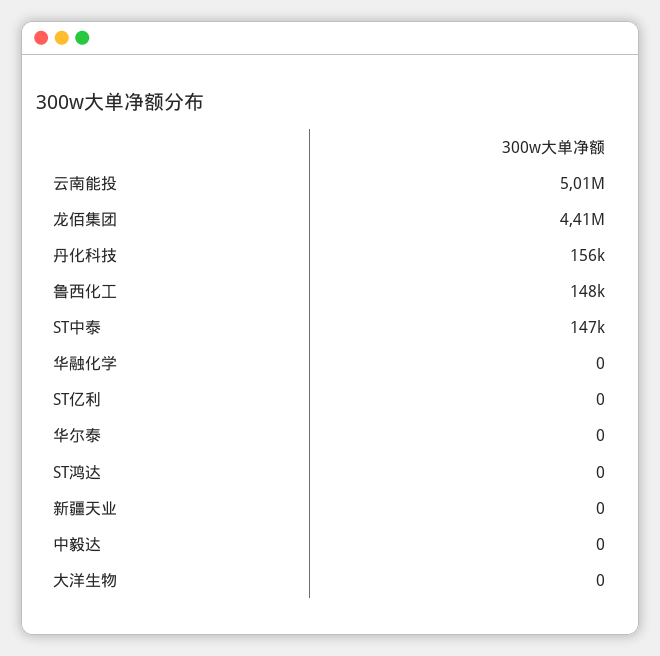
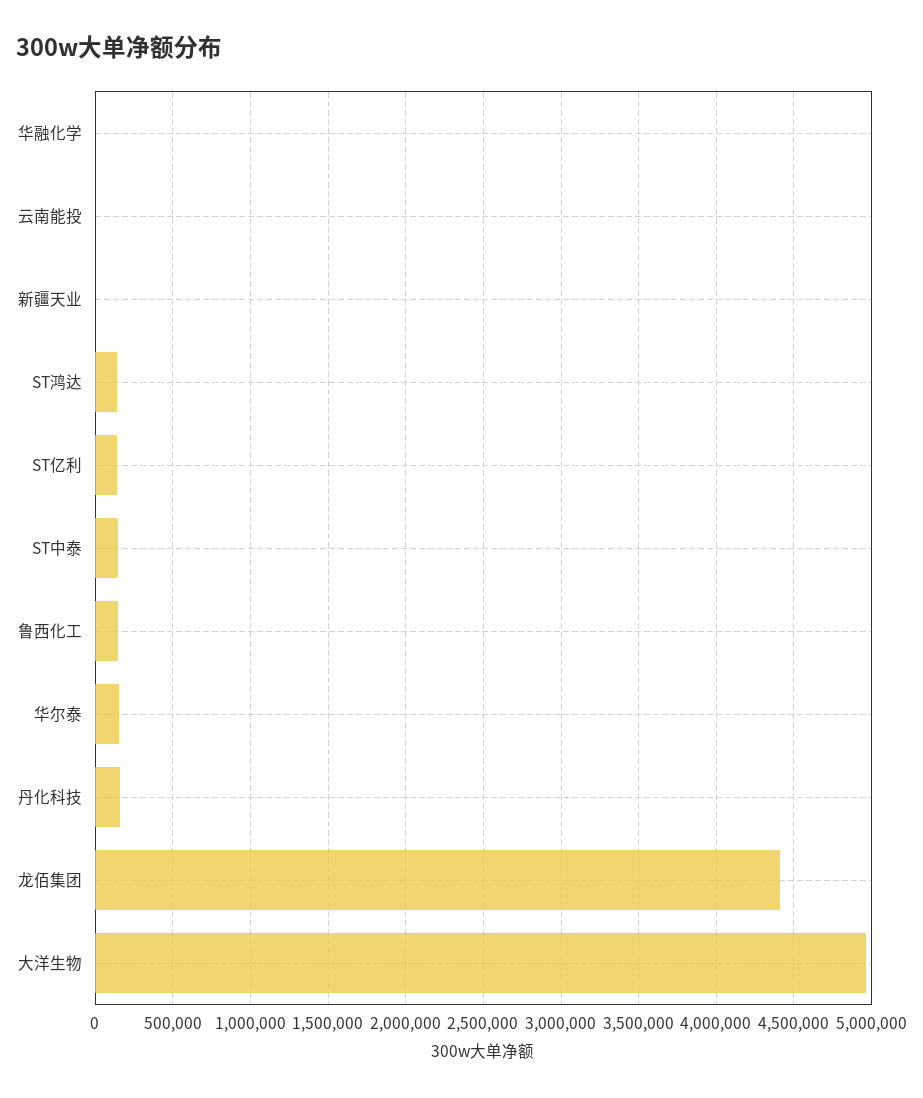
  {
-   "云南能投": 5010000,
+   "云南能投": 0,
    "龙佰集团": 4410000,
    "丹化科技": 156000,
    "鲁西化工": 148000,
    "ST中泰": 147000,
    "华融化学": 0,
-   "ST亿利": 0,
+   "ST亿利": 150000,
-   "华尔泰": 0,
+   "华尔泰": 150000,
-   "ST鸿达": 0,
+   "ST鸿达": 150000,
    "新疆天业": 0,
-   "中毅达": 0,
-   "大洋生物": 0
+   "大洋生物": 4950000
  }

